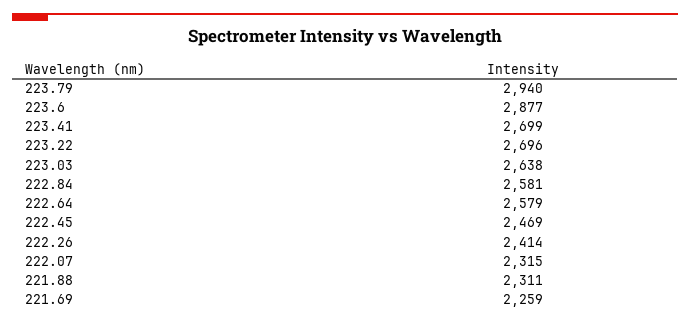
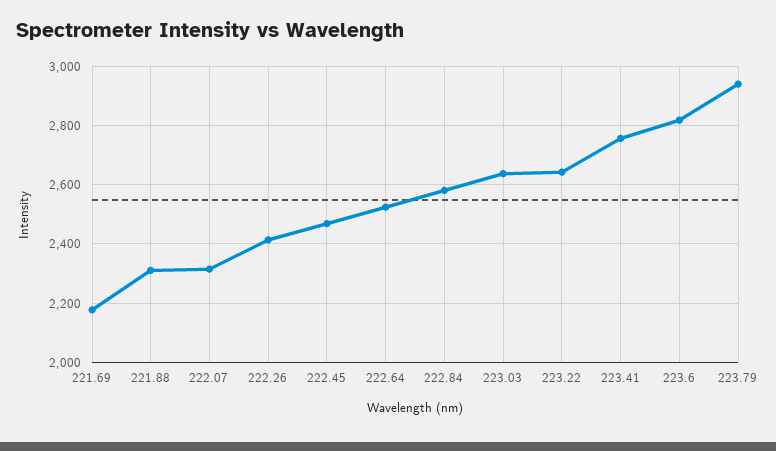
  {
    "223.79": 2940,
-   "223.6": 2877,
+   "223.6": 2825,
-   "223.41": 2699,
+   "223.41": 2750,
-   "223.22": 2696,
+   "223.22": 2650,
    "223.03": 2638,
    "222.84": 2581,
-   "222.64": 2579,
+   "222.64": 2525,
    "222.45": 2469,
    "222.26": 2414,
    "222.07": 2315,
    "221.88": 2311,
-   "221.69": 2259
+   "221.69": 2175
  }

